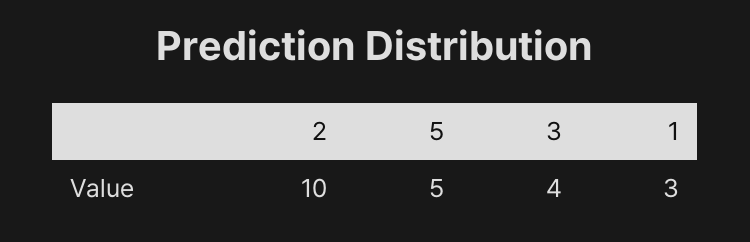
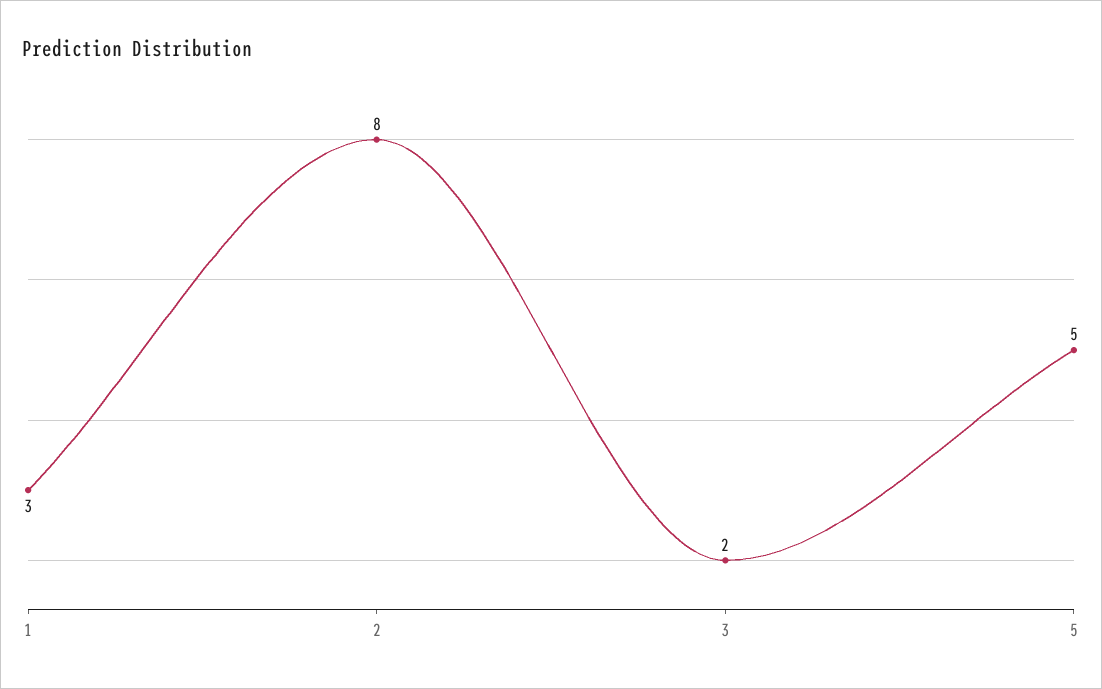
  {
-   "2": 10,
+   "2": 8,
    "5": 5,
-   "3": 4,
+   "3": 2,
    "1": 3
  }

